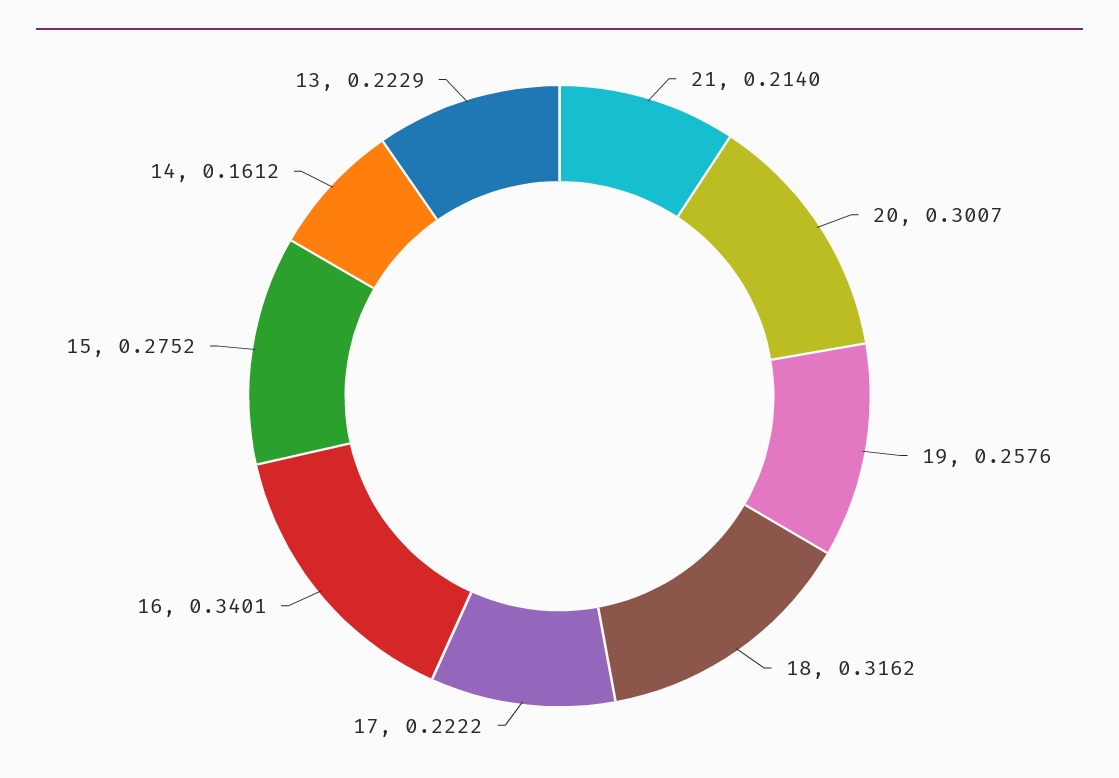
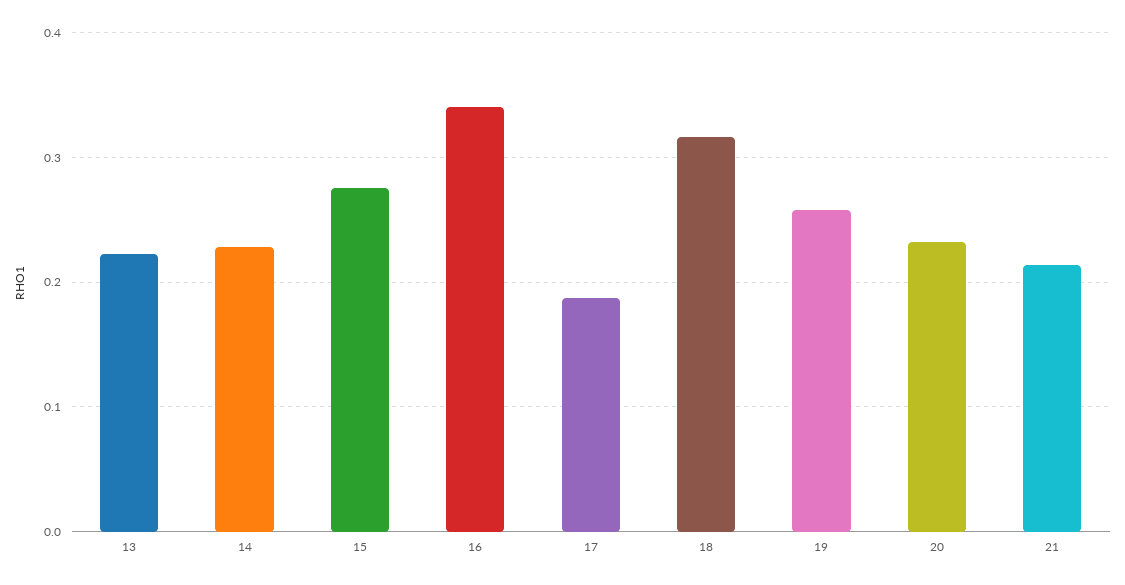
  {
    "21": 0.214,
-   "20": 0.3007,
+   "20": 0.23,
    "19": 0.2576,
    "18": 0.3162,
-   "17": 0.2222,
+   "17": 0.19,
    "16": 0.3401,
    "15": 0.2752,
-   "14": 0.1612,
+   "14": 0.23,
    "13": 0.2229
  }

